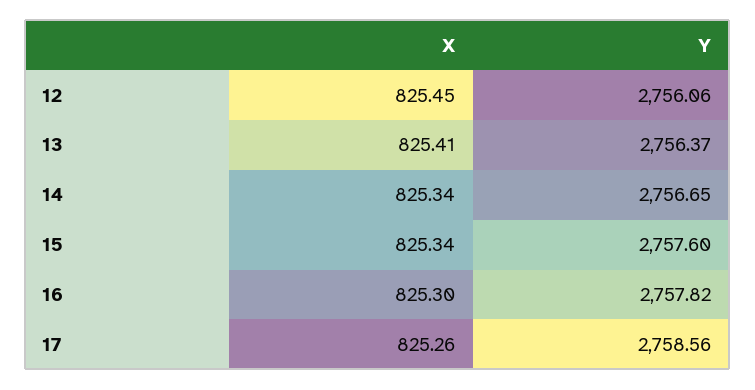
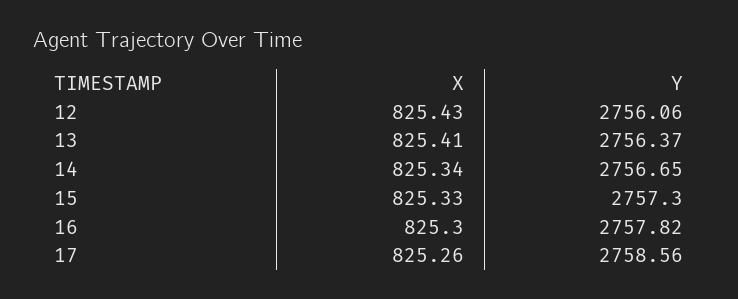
  {
    "X": {
-     "12": 825.45,
+     "12": 825.43,
      "13": 825.41,
      "14": 825.34,
-     "15": 825.34,
+     "15": 825.33,
      "16": 825.3,
      "17": 825.26
    },
    "Y": {
      "12": 2756.06,
      "13": 2756.37,
      "14": 2756.65,
-     "15": 2757.6,
+     "15": 2757.3,
      "16": 2757.82,
      "17": 2758.56
    }
  }

